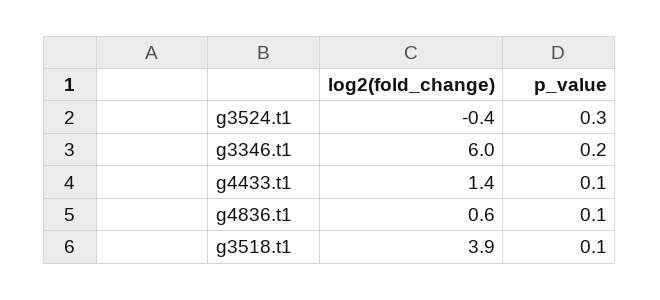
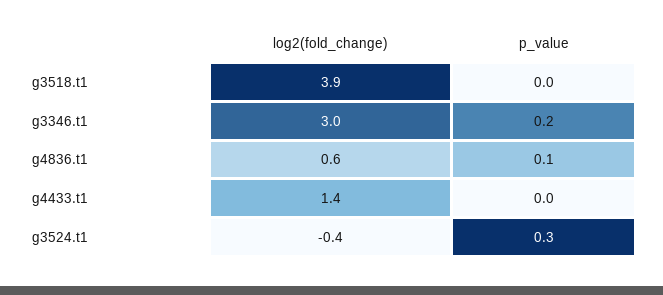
  {
    "log2(fold_change)": {
      "g3524.t1": -0.4,
-     "g3346.t1": 6,
+     "g3346.t1": 3,
      "g4433.t1": 1.4,
      "g4836.t1": 0.6,
      "g3518.t1": 3.9
    },
    "p_value": {
      "g3524.t1": 0.3,
      "g3346.t1": 0.2,
-     "g4433.t1": 0.1,
+     "g4433.t1": 0,
      "g4836.t1": 0.1,
-     "g3518.t1": 0.1
+     "g3518.t1": 0
    }
  }

